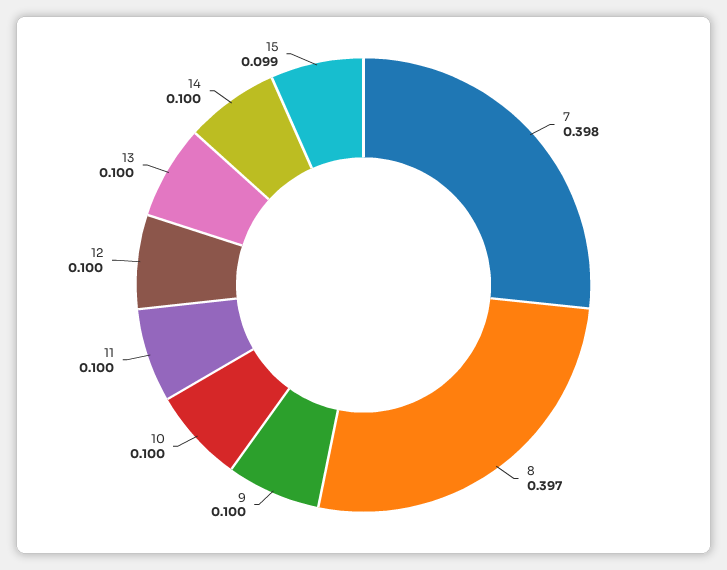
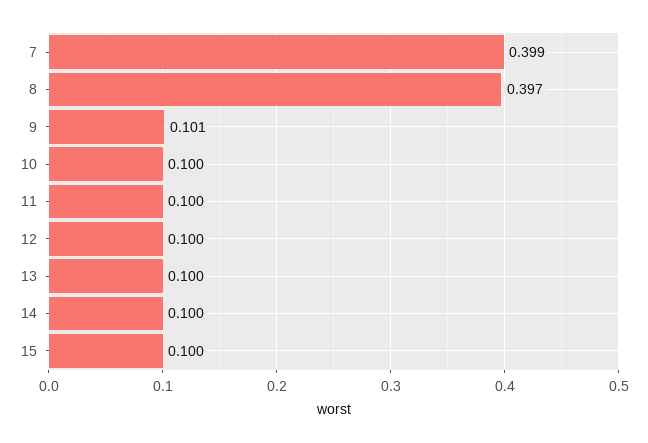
  {
-   "7": 0.398,
+   "7": 0.399,
    "8": 0.397,
-   "9": 0.1,
+   "9": 0.101,
    "10": 0.1,
    "11": 0.1,
    "12": 0.1,
    "13": 0.1,
    "14": 0.1,
-   "15": 0.099
+   "15": 0.1
  }

